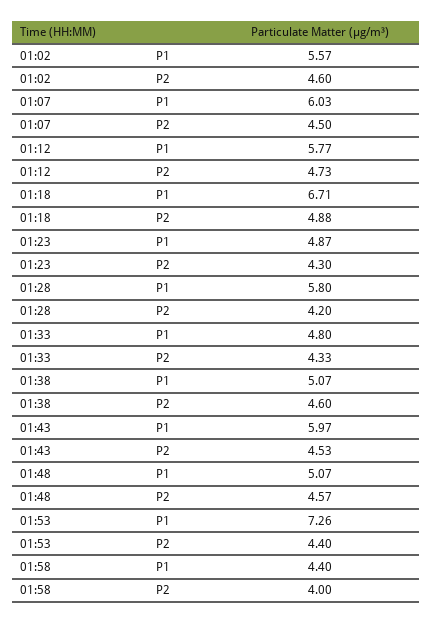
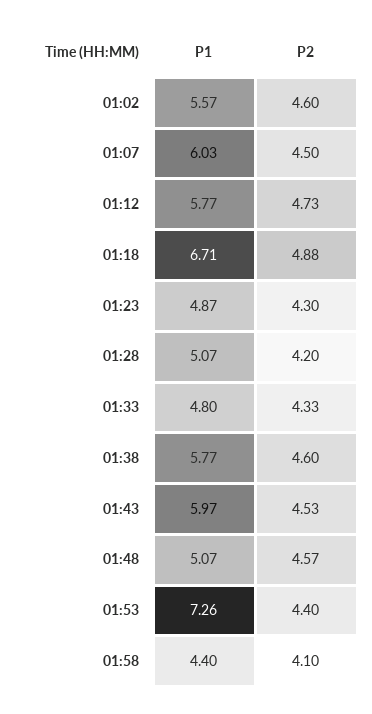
  {
    "01:02": {
      "P1": 5.57,
      "P2": 4.6
    },
    "01:07": {
      "P1": 6.03,
      "P2": 4.5
    },
    "01:12": {
      "P1": 5.77,
      "P2": 4.73
    },
    "01:18": {
      "P1": 6.71,
      "P2": 4.88
    },
    "01:23": {
      "P1": 4.87,
      "P2": 4.3
    },
    "01:28": {
-     "P1": 5.8,
+     "P1": 5.07,
      "P2": 4.2
    },
    "01:33": {
      "P1": 4.8,
      "P2": 4.33
    },
    "01:38": {
-     "P1": 5.07,
+     "P1": 5.77,
      "P2": 4.6
    },
    "01:43": {
      "P1": 5.97,
      "P2": 4.53
    },
    "01:48": {
      "P1": 5.07,
      "P2": 4.57
    },
    "01:53": {
      "P1": 7.26,
      "P2": 4.4
    },
    "01:58": {
      "P1": 4.4,
-     "P2": 4
+     "P2": 4.1
    }
  }

